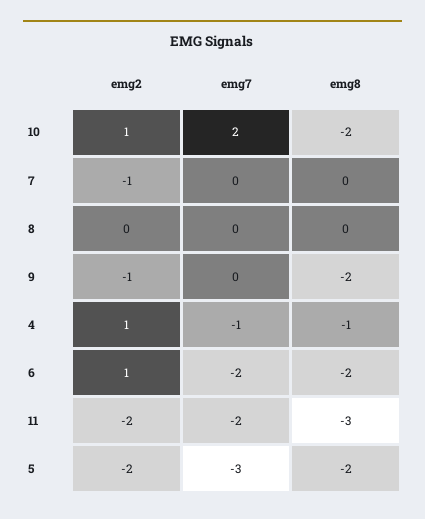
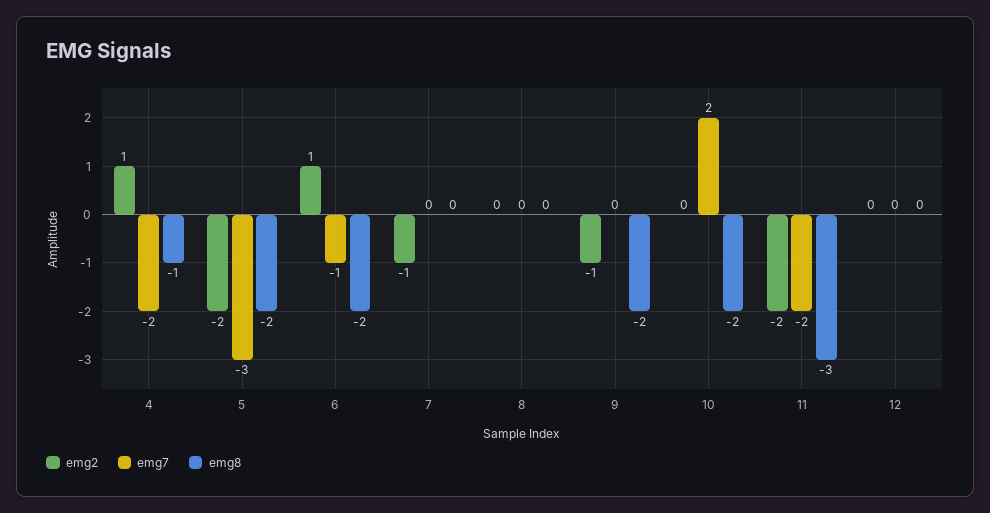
  {
    "emg2": {
-     "10": 1,
+     "10": 0,
      "7": -1,
      "8": 0,
      "9": -1,
      "4": 1,
      "6": 1,
      "11": -2,
-     "5": -2
+     "5": -2,
+     "12": 0
    },
    "emg7": {
      "10": 2,
      "7": 0,
      "8": 0,
      "9": 0,
-     "4": -1,
+     "4": -2,
-     "6": -2,
+     "6": -1,
      "11": -2,
-     "5": -3
+     "5": -3,
+     "12": 0
    },
    "emg8": {
      "10": -2,
      "7": 0,
      "8": 0,
      "9": -2,
      "4": -1,
      "6": -2,
      "11": -3,
-     "5": -2
+     "5": -2,
+     "12": 0
    }
  }

